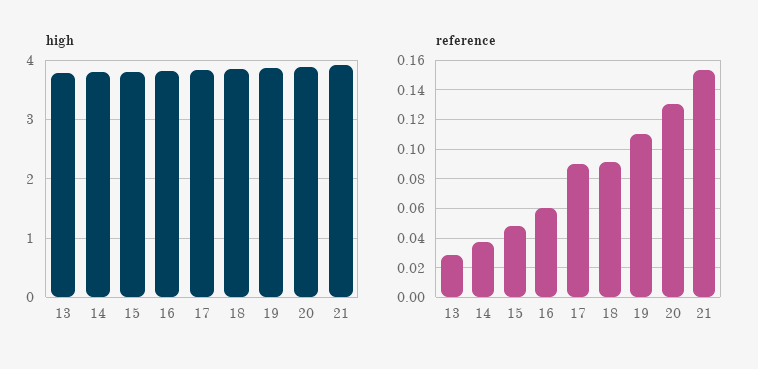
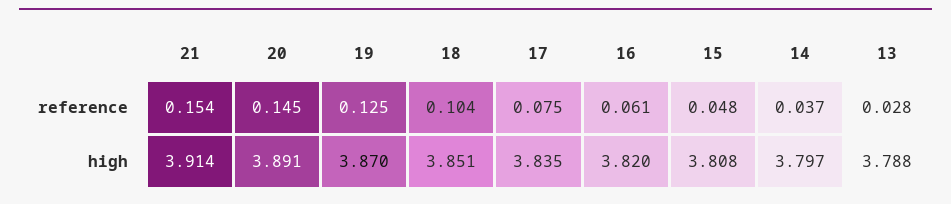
  {
    "high": {
      "13": 3.788,
      "14": 3.797,
      "15": 3.808,
      "16": 3.82,
      "17": 3.835,
      "18": 3.851,
      "19": 3.87,
      "20": 3.891,
      "21": 3.914
    },
    "reference": {
      "13": 0.028,
      "14": 0.037,
      "15": 0.048,
      "16": 0.061,
-     "17": 0.09,
+     "17": 0.075,
-     "18": 0.09,
+     "18": 0.104,
-     "19": 0.11,
+     "19": 0.125,
-     "20": 0.13,
+     "20": 0.145,
      "21": 0.154
    }
  }

